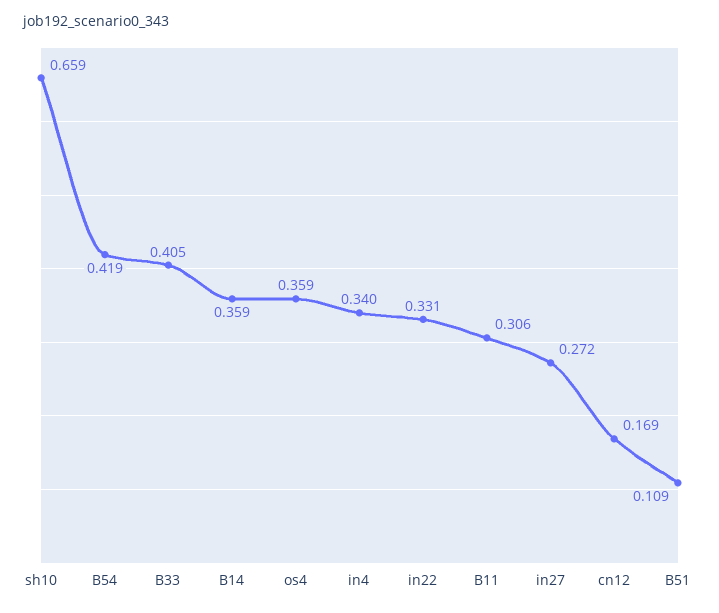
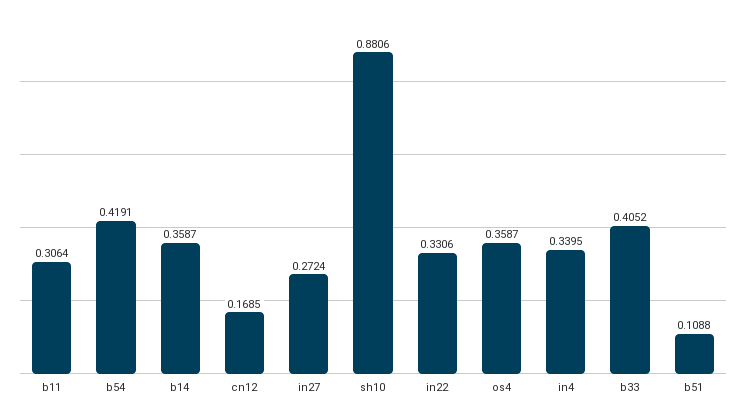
  {
-   "sh10": 0.659,
+   "sh10": 0.8806,
    "B54": 0.4191,
    "B33": 0.4052,
    "B14": 0.3587,
    "os4": 0.3587,
    "in4": 0.3395,
    "in22": 0.3306,
    "B11": 0.3064,
    "in27": 0.2724,
    "cn12": 0.1685,
    "B51": 0.1088
  }

